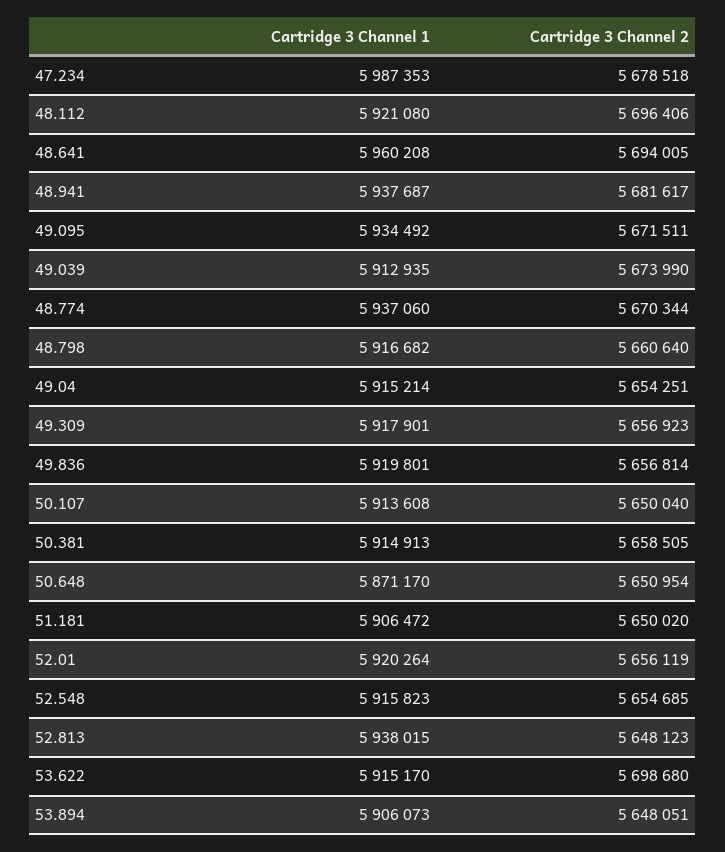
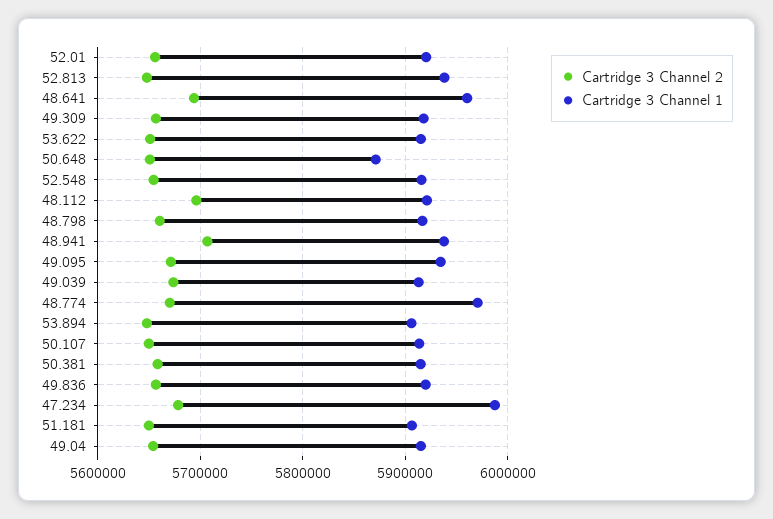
  {
    "Cartridge 3 Channel 1": {
      "47.234": 5987353,
      "48.112": 5921080,
      "48.641": 5960208,
      "48.941": 5937687,
      "49.095": 5934492,
      "49.039": 5912935,
-     "48.774": 5937060,
+     "48.774": 5970000,
      "48.798": 5916682,
      "49.04": 5915214,
      "49.309": 5917901,
      "49.836": 5919801,
      "50.107": 5913608,
      "50.381": 5914913,
      "50.648": 5871170,
      "51.181": 5906472,
      "52.01": 5920264,
      "52.548": 5915823,
      "52.813": 5938015,
      "53.622": 5915170,
      "53.894": 5906073
    },
    "Cartridge 3 Channel 2": {
      "47.234": 5678518,
      "48.112": 5696406,
      "48.641": 5694005,
-     "48.941": 5681617,
+     "48.941": 5710000,
      "49.095": 5671511,
      "49.039": 5673990,
      "48.774": 5670344,
      "48.798": 5660640,
      "49.04": 5654251,
      "49.309": 5656923,
      "49.836": 5656814,
      "50.107": 5650040,
      "50.381": 5658505,
      "50.648": 5650954,
      "51.181": 5650020,
      "52.01": 5656119,
      "52.548": 5654685,
      "52.813": 5648123,
-     "53.622": 5698680,
+     "53.622": 5650000,
      "53.894": 5648051
    }
  }

